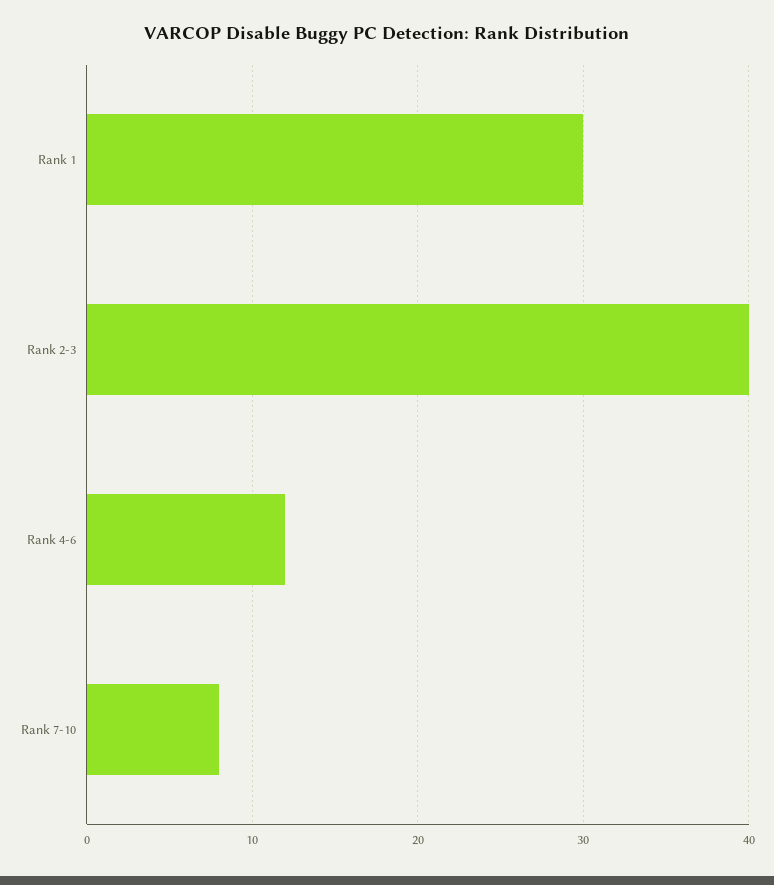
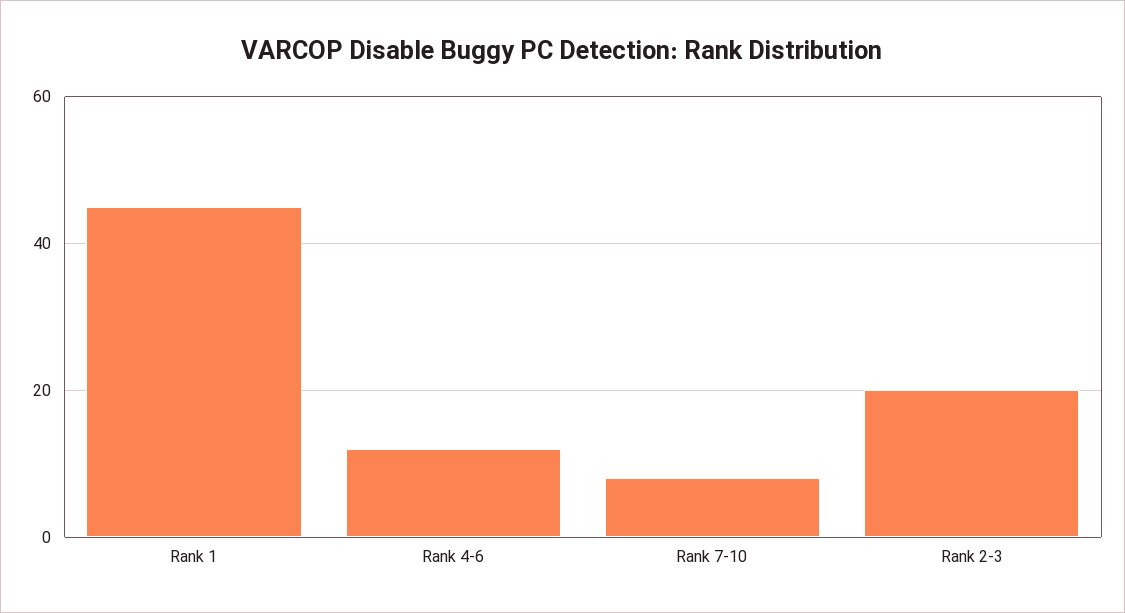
  {
-   "Rank 1": 30,
+   "Rank 1": 45,
-   "Rank 2-3": 40,
+   "Rank 2-3": 20,
    "Rank 4-6": 12,
    "Rank 7-10": 8
  }

